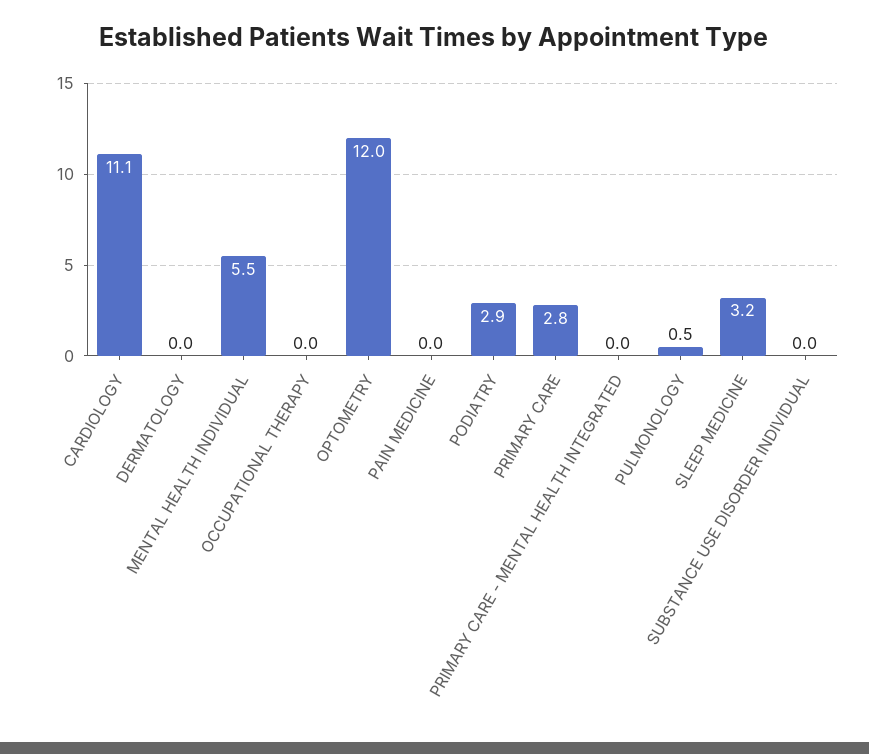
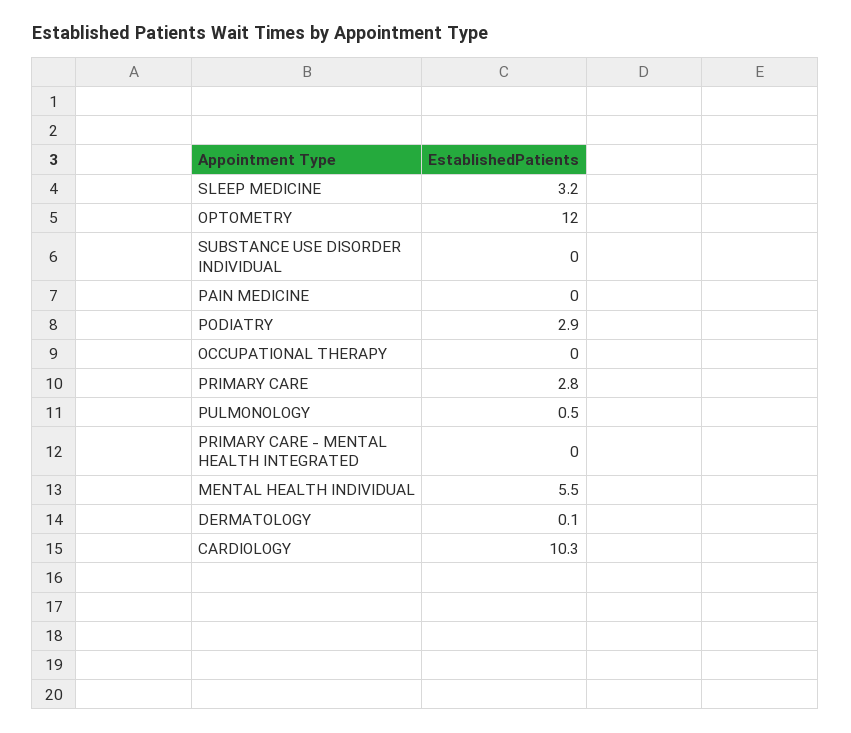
  {
-   "CARDIOLOGY": 11.1,
+   "CARDIOLOGY": 10.3,
-   "DERMATOLOGY": 0,
+   "DERMATOLOGY": 0.1,
    "MENTAL HEALTH INDIVIDUAL": 5.5,
    "OCCUPATIONAL THERAPY": 0,
    "OPTOMETRY": 12,
    "PAIN MEDICINE": 0,
    "PODIATRY": 2.9,
    "PRIMARY CARE": 2.8,
    "PRIMARY CARE - MENTAL HEALTH INTEGRATED": 0,
    "PULMONOLOGY": 0.5,
    "SLEEP MEDICINE": 3.2,
    "SUBSTANCE USE DISORDER INDIVIDUAL": 0
  }

